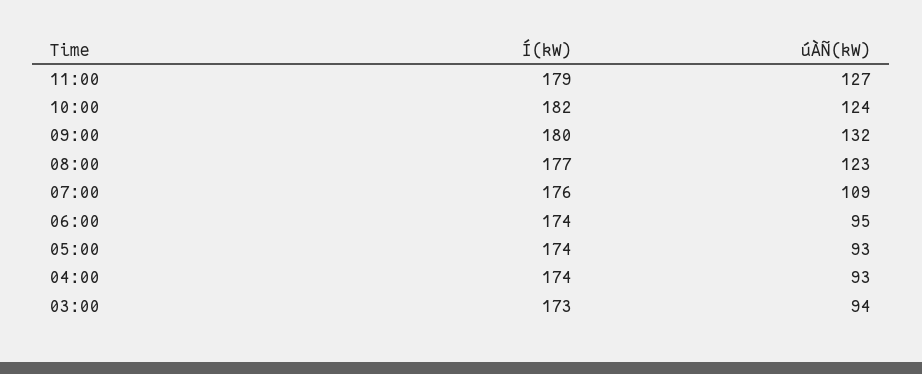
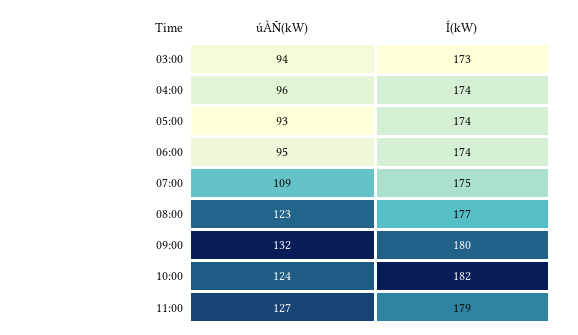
  {
    "Í(kW)": {
      "11:00": 179,
      "10:00": 182,
      "09:00": 180,
      "08:00": 177,
-     "07:00": 176,
+     "07:00": 175,
      "06:00": 174,
      "05:00": 174,
      "04:00": 174,
      "03:00": 173
    },
    "úÀÑ(kW)": {
      "11:00": 127,
      "10:00": 124,
      "09:00": 132,
      "08:00": 123,
      "07:00": 109,
      "06:00": 95,
      "05:00": 93,
-     "04:00": 93,
+     "04:00": 96,
      "03:00": 94
    }
  }

